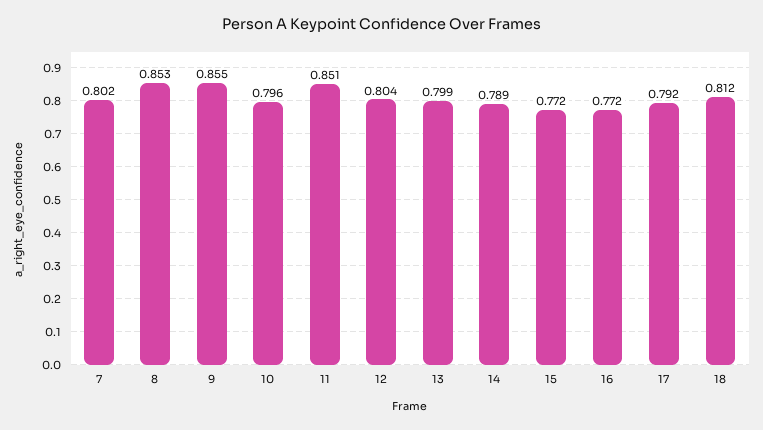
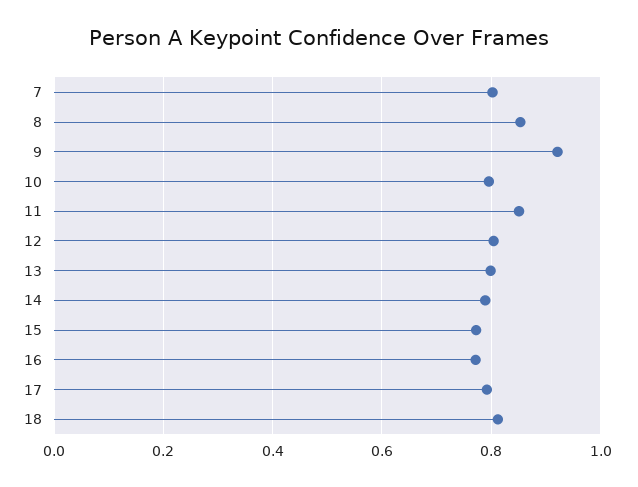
  {
    "7": 0.802,
    "8": 0.853,
-   "9": 0.855,
+   "9": 0.92,
    "10": 0.796,
    "11": 0.851,
    "12": 0.804,
    "13": 0.799,
    "14": 0.789,
    "15": 0.772,
    "16": 0.772,
    "17": 0.792,
    "18": 0.812
  }

